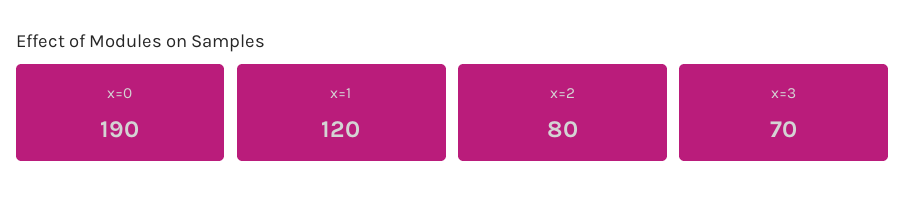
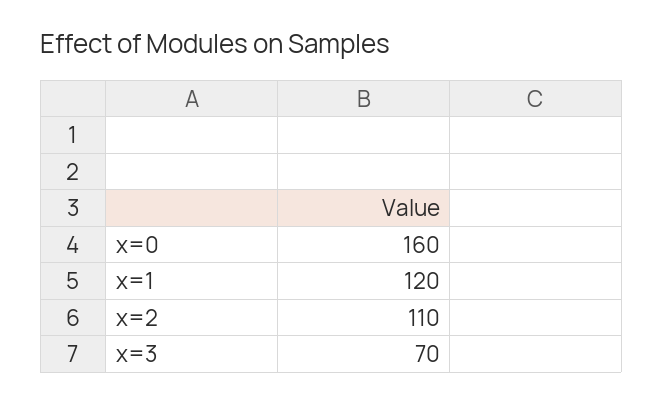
  {
-   "x=0": 190,
+   "x=0": 160,
    "x=1": 120,
-   "x=2": 80,
+   "x=2": 110,
    "x=3": 70
  }

